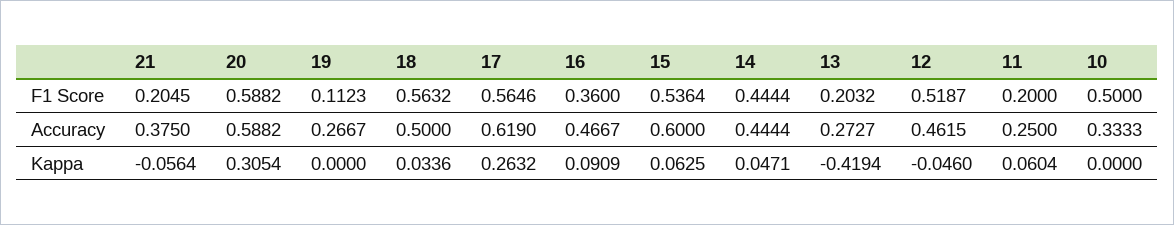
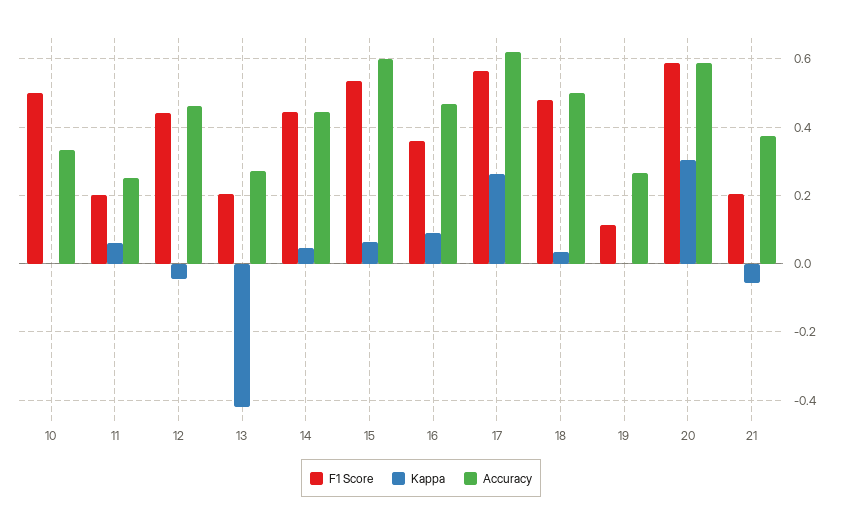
  {
    "F1 Score": {
      "21": 0.2045,
      "20": 0.5882,
      "19": 0.1123,
-     "18": 0.5632,
+     "18": 0.48,
      "17": 0.5646,
      "16": 0.36,
      "15": 0.5364,
      "14": 0.4444,
      "13": 0.2032,
-     "12": 0.5187,
+     "12": 0.44,
      "11": 0.2,
      "10": 0.5
    },
    "Accuracy": {
      "21": 0.375,
      "20": 0.5882,
      "19": 0.2667,
      "18": 0.5,
      "17": 0.619,
      "16": 0.4667,
      "15": 0.6,
      "14": 0.4444,
      "13": 0.2727,
      "12": 0.4615,
      "11": 0.25,
      "10": 0.3333
    },
    "Kappa": {
      "21": -0.0564,
      "20": 0.3054,
      "19": 0,
      "18": 0.0336,
      "17": 0.2632,
      "16": 0.0909,
      "15": 0.0625,
      "14": 0.0471,
      "13": -0.4194,
      "12": -0.046,
      "11": 0.0604,
      "10": 0
    }
  }

